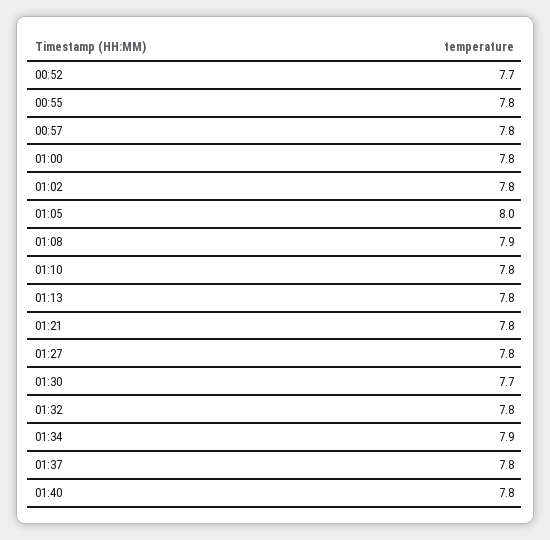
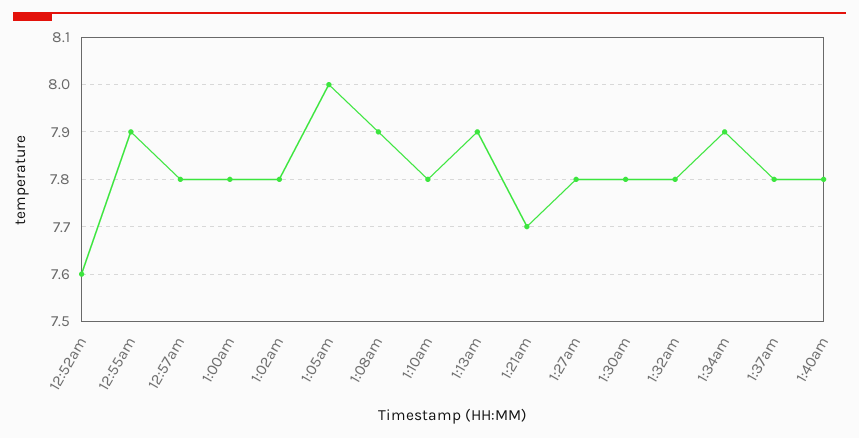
  {
-   "00:52": 7.7,
+   "00:52": 7.6,
-   "00:55": 7.8,
+   "00:55": 7.9,
    "00:57": 7.8,
    "01:00": 7.8,
    "01:02": 7.8,
    "01:05": 8,
    "01:08": 7.9,
    "01:10": 7.8,
-   "01:13": 7.8,
+   "01:13": 7.9,
-   "01:21": 7.8,
+   "01:21": 7.7,
    "01:27": 7.8,
-   "01:30": 7.7,
+   "01:30": 7.8,
    "01:32": 7.8,
    "01:34": 7.9,
    "01:37": 7.8,
    "01:40": 7.8
  }

